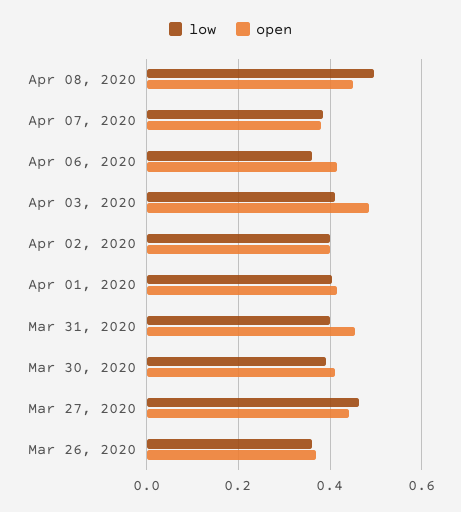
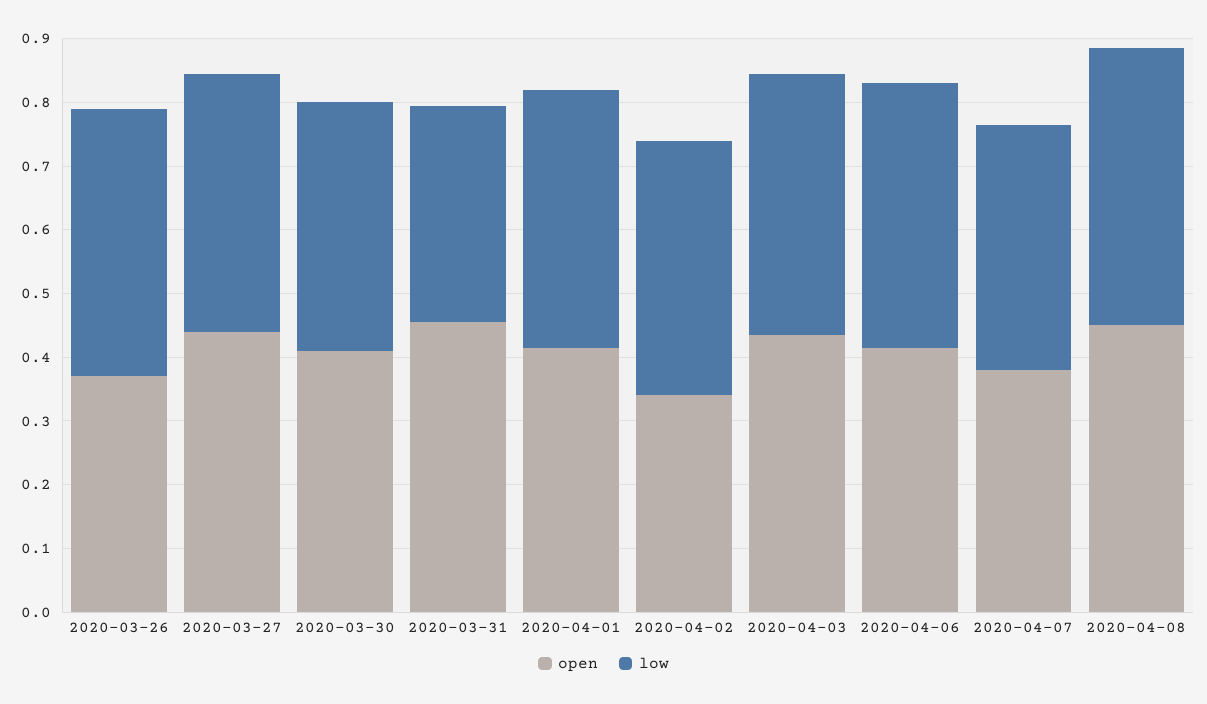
  {
    "low": {
-     "Apr 08, 2020": 0.5,
+     "Apr 08, 2020": 0.44,
      "Apr 07, 2020": 0.38,
-     "Apr 06, 2020": 0.36,
+     "Apr 06, 2020": 0.42,
      "Apr 03, 2020": 0.42,
      "Apr 02, 2020": 0.4,
      "Apr 01, 2020": 0.4,
-     "Mar 31, 2020": 0.4,
+     "Mar 31, 2020": 0.34,
      "Mar 30, 2020": 0.4,
-     "Mar 27, 2020": 0.46,
+     "Mar 27, 2020": 0.4,
-     "Mar 26, 2020": 0.36
+     "Mar 26, 2020": 0.42
    },
    "open": {
      "Apr 08, 2020": 0.46,
      "Apr 07, 2020": 0.38,
      "Apr 06, 2020": 0.42,
-     "Apr 03, 2020": 0.48,
+     "Apr 03, 2020": 0.44,
-     "Apr 02, 2020": 0.4,
+     "Apr 02, 2020": 0.34,
      "Apr 01, 2020": 0.42,
      "Mar 31, 2020": 0.46,
      "Mar 30, 2020": 0.42,
      "Mar 27, 2020": 0.44,
      "Mar 26, 2020": 0.38
    }
  }

